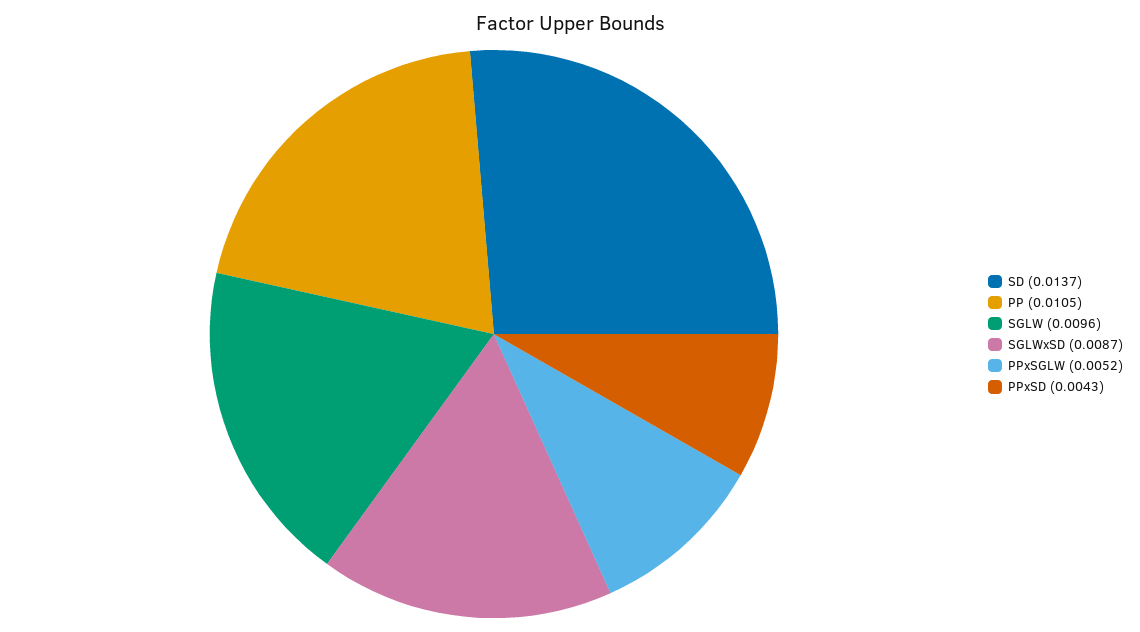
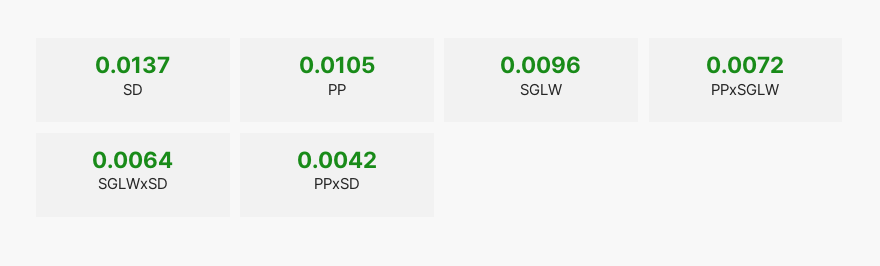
  {
    "SD": 0.0137,
    "PP": 0.0105,
    "SGLW": 0.0096,
-   "SGLWxSD": 0.0087,
+   "SGLWxSD": 0.0064,
-   "PPxSGLW": 0.0052,
+   "PPxSGLW": 0.0072,
-   "PPxSD": 0.0043
+   "PPxSD": 0.0042
  }

